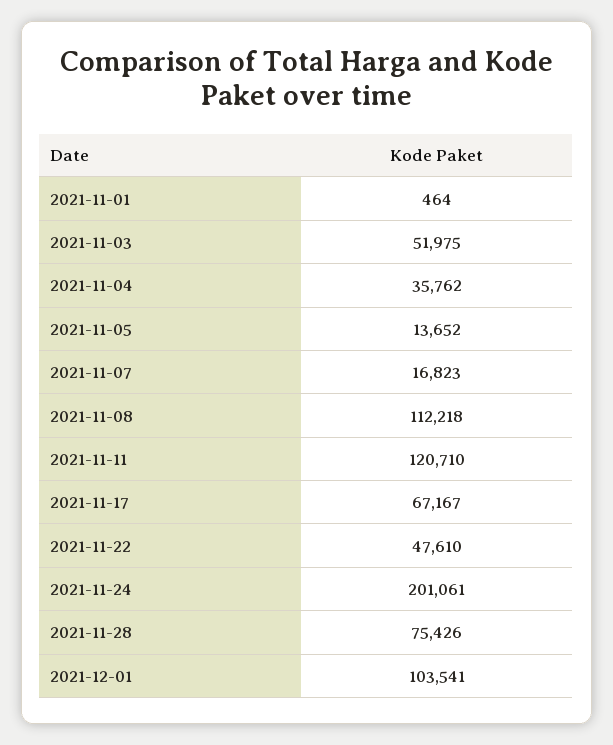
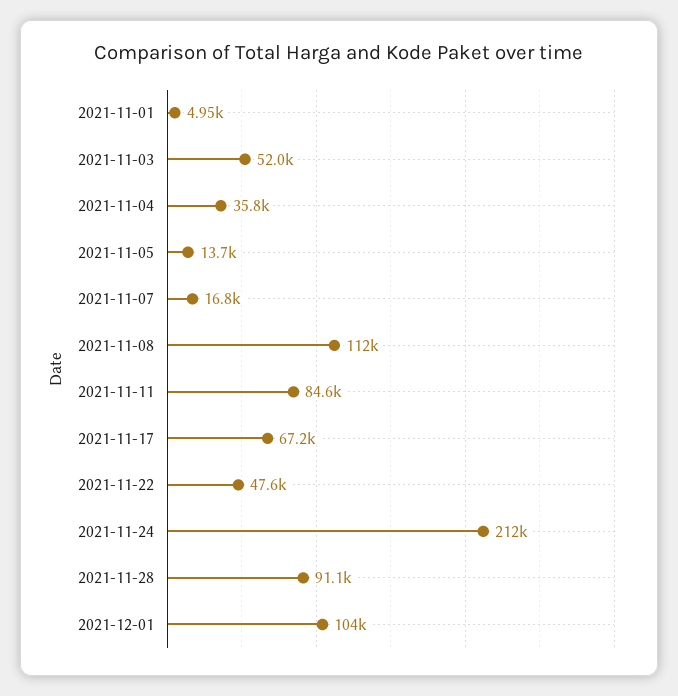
  {
-   "2021-11-01": 464,
+   "2021-11-01": 4950,
    "2021-11-03": 51975,
    "2021-11-04": 35762,
    "2021-11-05": 13652,
    "2021-11-07": 16823,
    "2021-11-08": 112218,
-   "2021-11-11": 120710,
+   "2021-11-11": 84600,
    "2021-11-17": 67167,
    "2021-11-22": 47610,
-   "2021-11-24": 201061,
+   "2021-11-24": 212000,
-   "2021-11-28": 75426,
+   "2021-11-28": 91100,
    "2021-12-01": 103541
  }

